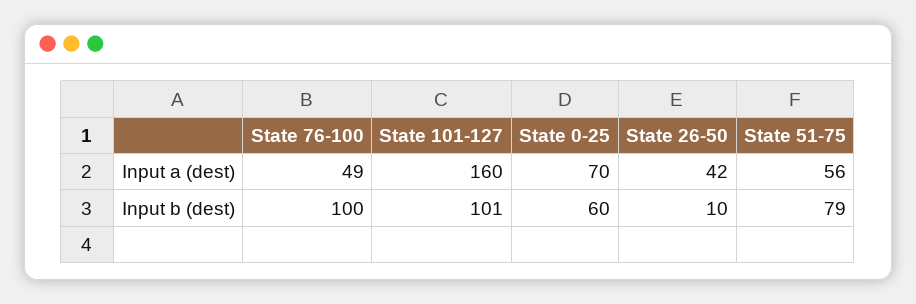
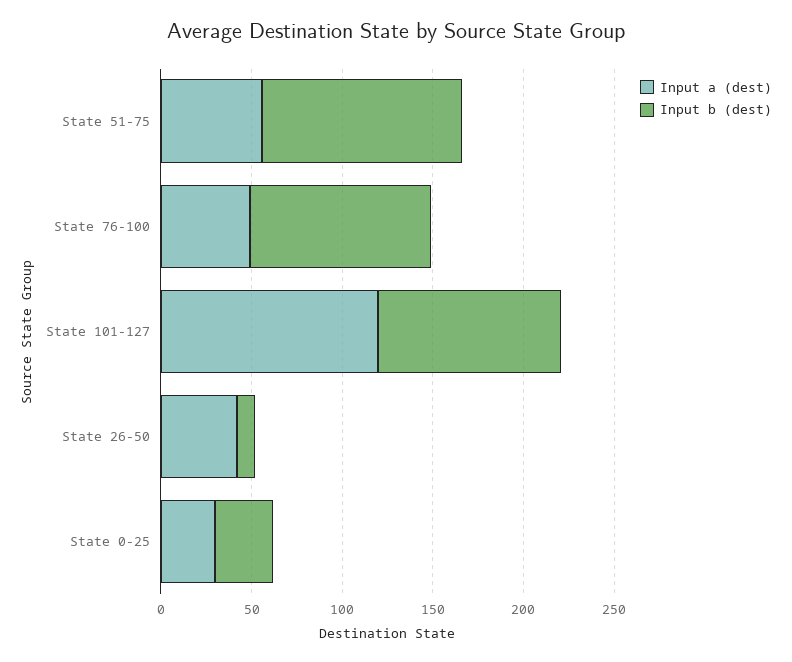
  {
    "Input a (dest)": {
      "State 76-100": 49,
-     "State 101-127": 160,
+     "State 101-127": 120,
-     "State 0-25": 70,
+     "State 0-25": 30,
      "State 26-50": 42,
      "State 51-75": 56
    },
    "Input b (dest)": {
      "State 76-100": 100,
      "State 101-127": 101,
-     "State 0-25": 60,
+     "State 0-25": 30,
      "State 26-50": 10,
-     "State 51-75": 79
+     "State 51-75": 110
    }
  }

